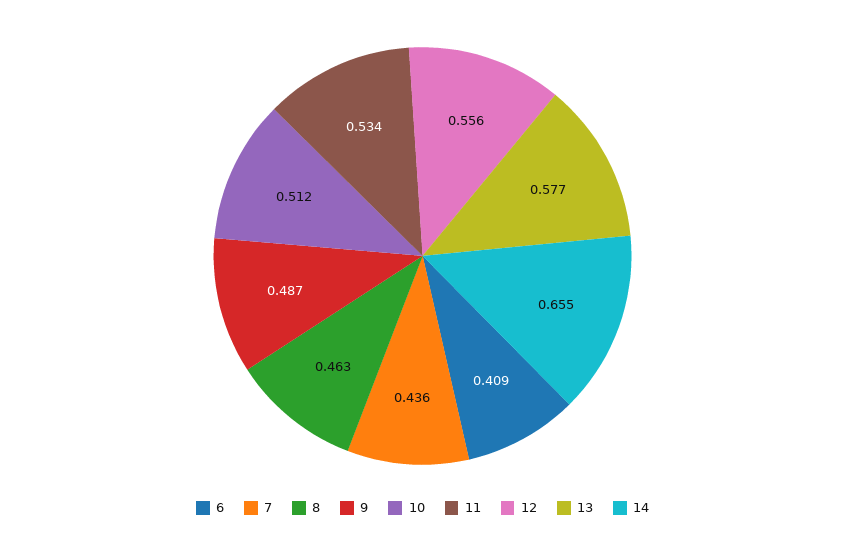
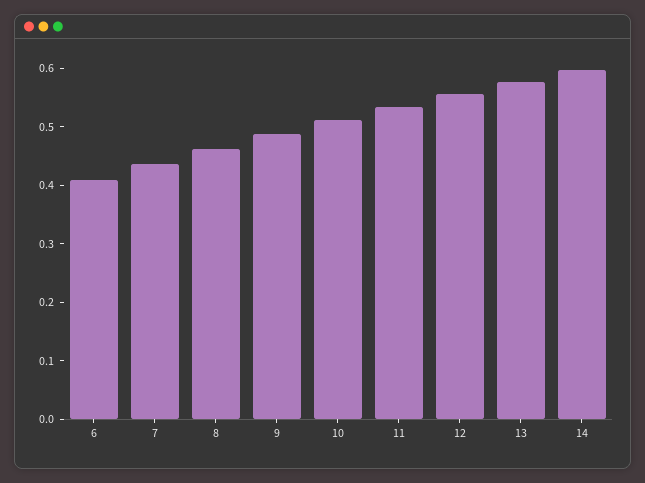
  {
    "6": 0.409,
    "7": 0.436,
    "8": 0.463,
    "9": 0.487,
    "10": 0.512,
    "11": 0.534,
    "12": 0.556,
    "13": 0.577,
-   "14": 0.655
+   "14": 0.6
  }

